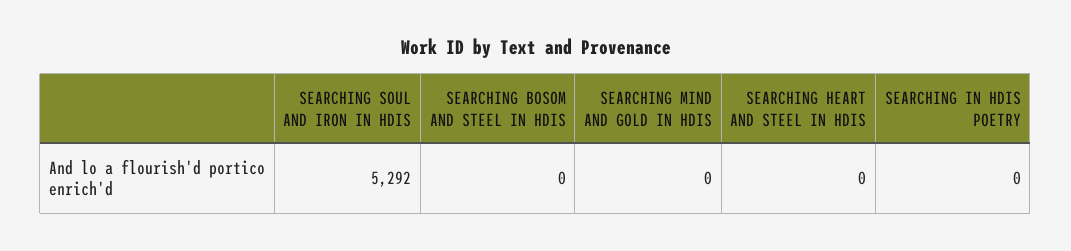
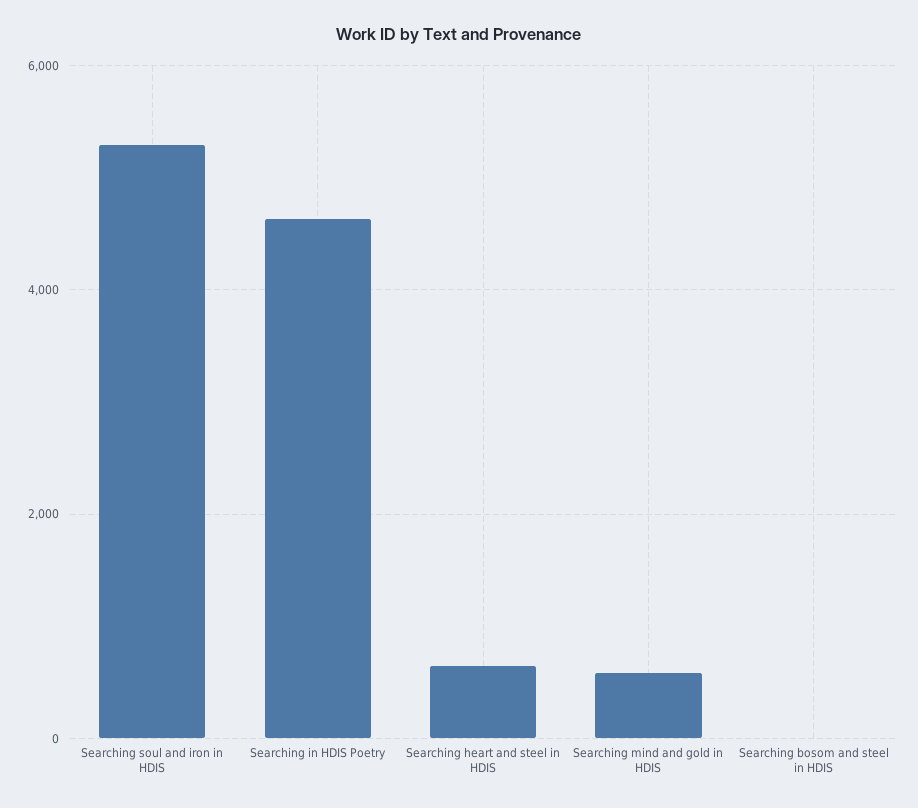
  {
    "SEARCHING SOUL AND IRON IN HDIS": 5292,
    "SEARCHING BOSOM AND STEEL IN HDIS": 0,
-   "SEARCHING MIND AND GOLD IN HDIS": 0,
+   "SEARCHING MIND AND GOLD IN HDIS": 600,
-   "SEARCHING HEART AND STEEL IN HDIS": 0,
+   "SEARCHING HEART AND STEEL IN HDIS": 600,
-   "SEARCHING IN HDIS POETRY": 0
+   "SEARCHING IN HDIS POETRY": 4600
  }

